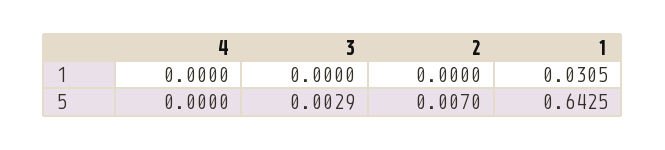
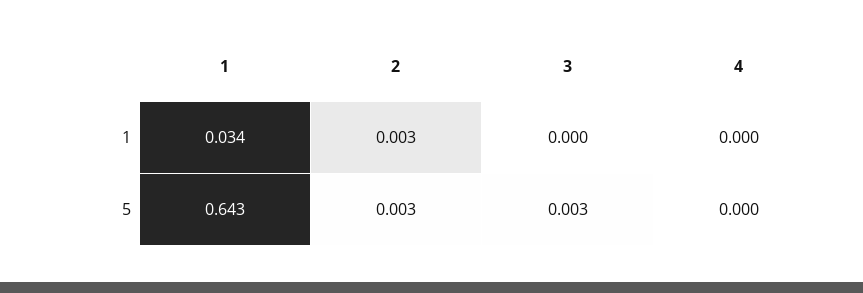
  {
    "4": {
      "1": 0,
      "5": 0
    },
    "3": {
      "1": 0,
      "5": 0.0029
    },
    "2": {
-     "1": 0,
+     "1": 0.003,
-     "5": 0.007
+     "5": 0.003
    },
    "1": {
-     "1": 0.0305,
+     "1": 0.034,
      "5": 0.6425
    }
  }

